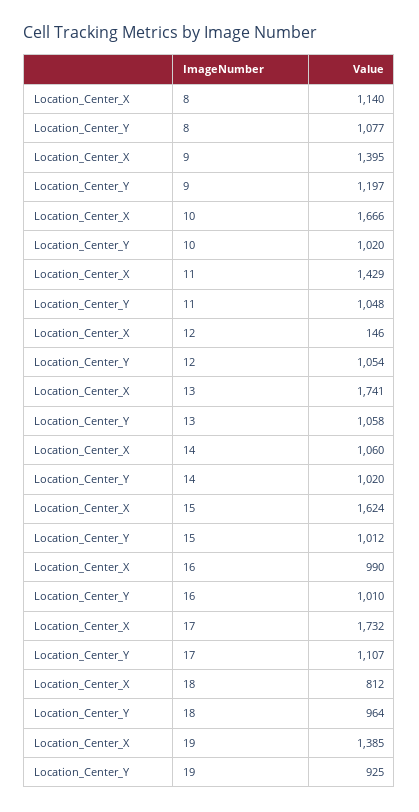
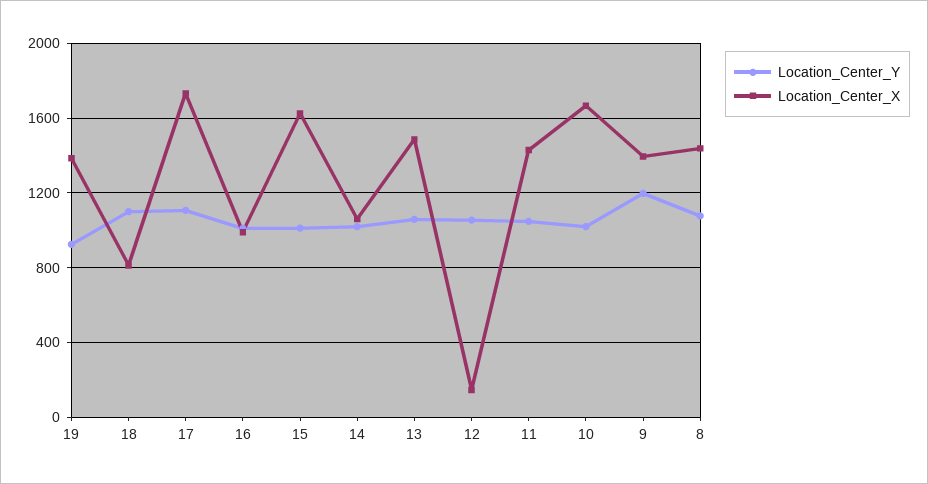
  {
    "Location_Center_X": {
-     "8": 1140,
+     "8": 1450,
      "9": 1395,
      "10": 1666,
      "11": 1429,
      "12": 146,
-     "13": 1741,
+     "13": 1500,
      "14": 1060,
      "15": 1624,
      "16": 990,
      "17": 1732,
      "18": 812,
      "19": 1385
    },
    "Location_Center_Y": {
      "8": 1077,
      "9": 1197,
      "10": 1020,
      "11": 1048,
      "12": 1054,
      "13": 1058,
      "14": 1020,
      "15": 1012,
      "16": 1010,
      "17": 1107,
-     "18": 964,
+     "18": 1100,
      "19": 925
    }
  }

